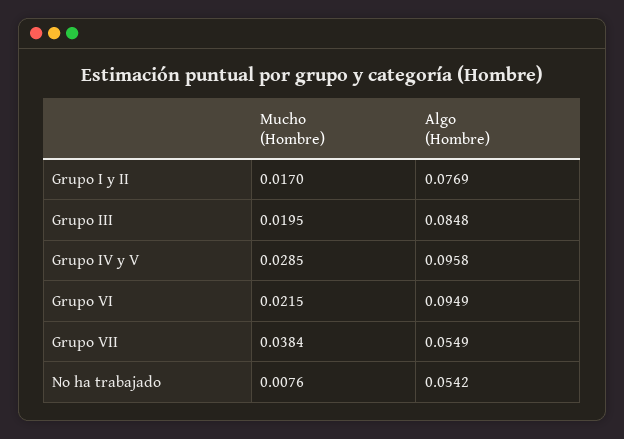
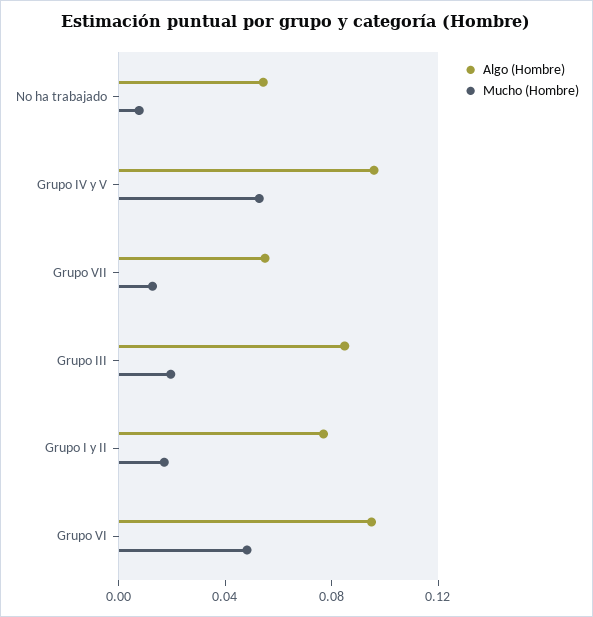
  {
    "Mucho (Hombre)": {
      "Grupo I y II": 0.017,
      "Grupo III": 0.0195,
-     "Grupo IV y V": 0.0285,
+     "Grupo IV y V": 0.05,
-     "Grupo VI": 0.0215,
+     "Grupo VI": 0.05,
-     "Grupo VII": 0.0384,
+     "Grupo VII": 0.01,
      "No ha trabajado": 0.0076
    },
    "Algo (Hombre)": {
      "Grupo I y II": 0.0769,
      "Grupo III": 0.0848,
      "Grupo IV y V": 0.0958,
      "Grupo VI": 0.0949,
      "Grupo VII": 0.0549,
      "No ha trabajado": 0.0542
    }
  }

